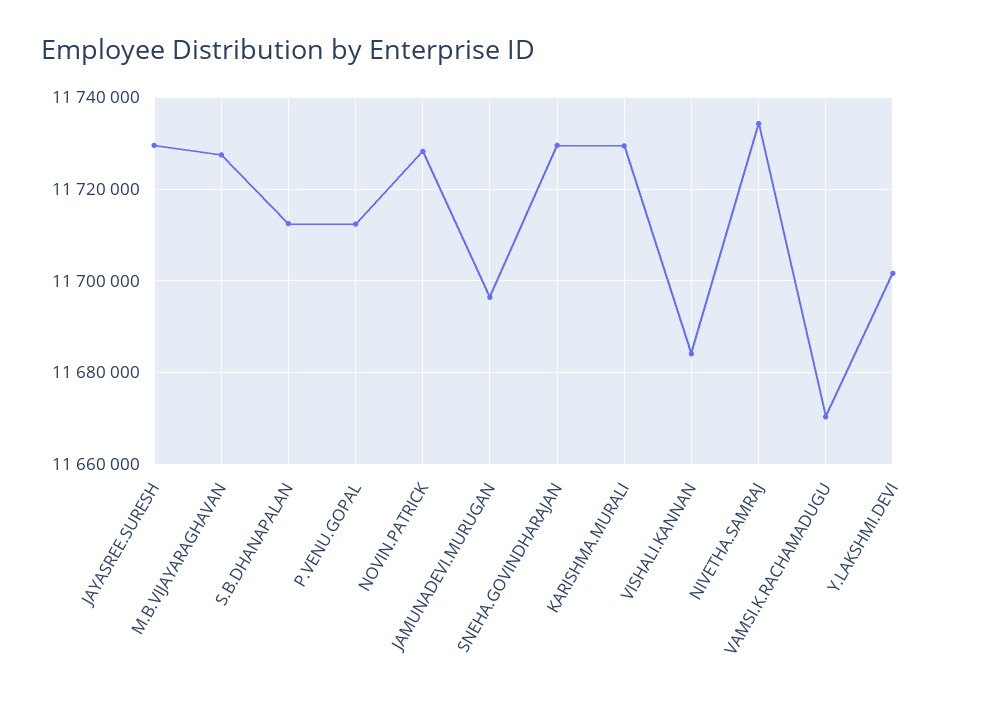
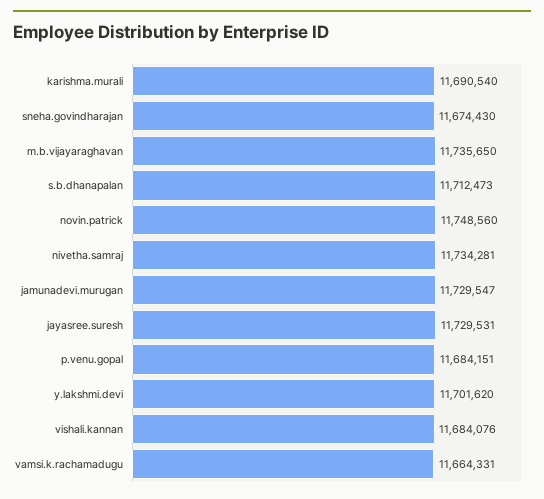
  {
    "JAYASREE.SURESH": 11729531,
-   "M.B.VIJAYARAGHAVAN": 11728000,
+   "M.B.VIJAYARAGHAVAN": 11735650,
    "S.B.DHANAPALAN": 11712473,
-   "P.VENU.GOPAL": 11712000,
+   "P.VENU.GOPAL": 11684151,
-   "NOVIN.PATRICK": 11728000,
+   "NOVIN.PATRICK": 11748560,
-   "JAMUNADEVI.MURUGAN": 11696000,
+   "JAMUNADEVI.MURUGAN": 11729547,
-   "SNEHA.GOVINDHARAJAN": 11730000,
+   "SNEHA.GOVINDHARAJAN": 11674430,
-   "KARISHMA.MURALI": 11730000,
+   "KARISHMA.MURALI": 11690540,
    "VISHALI.KANNAN": 11684076,
    "NIVETHA.SAMRAJ": 11734281,
-   "VAMSI.K.RACHAMADUGU": 11670000,
+   "VAMSI.K.RACHAMADUGU": 11664331,
    "Y.LAKSHMI.DEVI": 11701620
  }

